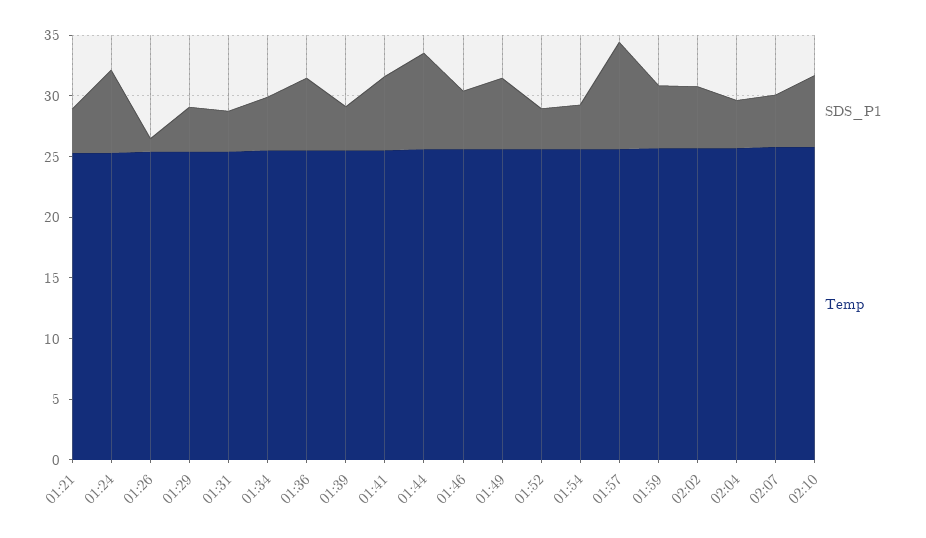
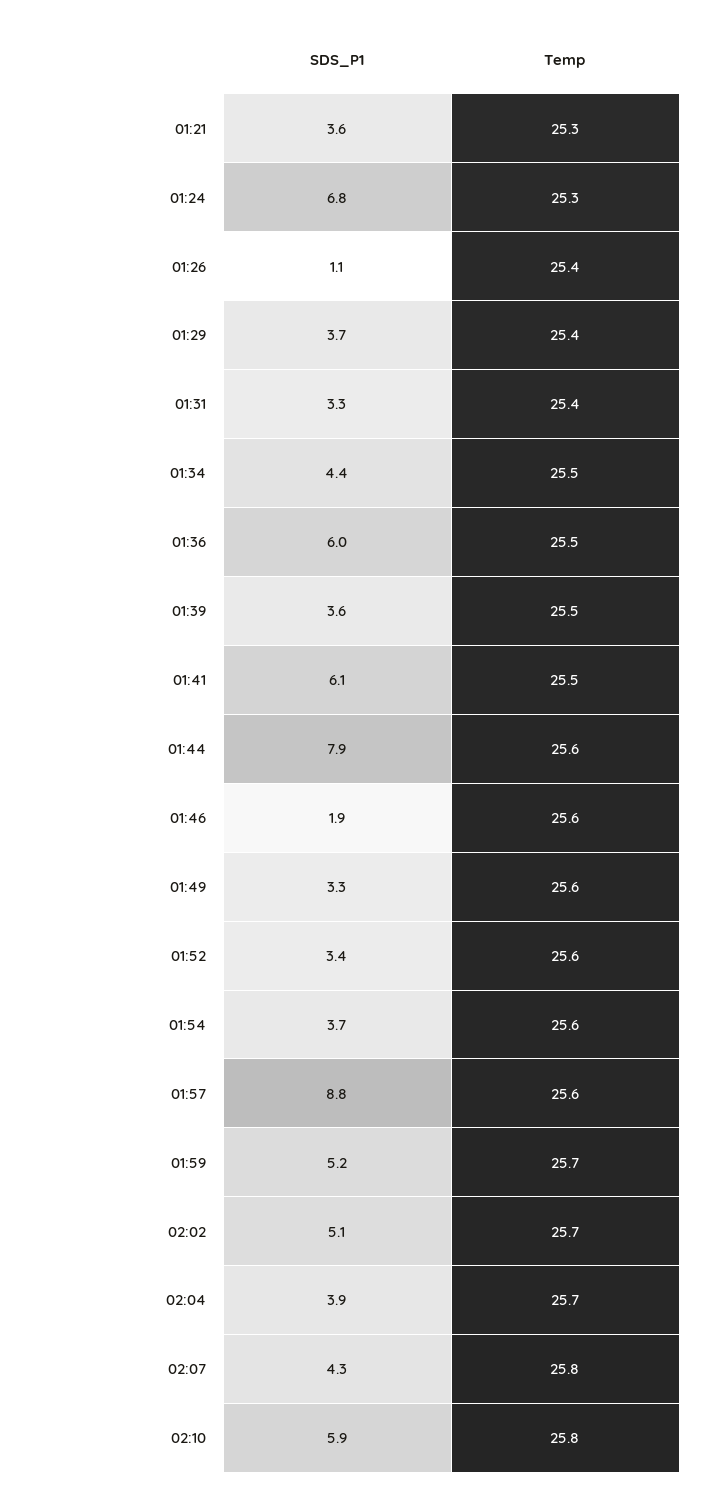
  {
    "SDS_P1": {
      "01:21": 3.6,
      "01:24": 6.8,
      "01:26": 1.1,
      "01:29": 3.7,
      "01:31": 3.3,
      "01:34": 4.4,
      "01:36": 6,
      "01:39": 3.6,
      "01:41": 6.1,
      "01:44": 7.9,
-     "01:46": 5,
+     "01:46": 1.9,
-     "01:49": 6,
+     "01:49": 3.3,
      "01:52": 3.4,
      "01:54": 3.7,
      "01:57": 8.8,
      "01:59": 5.2,
      "02:02": 5.1,
      "02:04": 3.9,
      "02:07": 4.3,
      "02:10": 5.9
    },
    "Temp": {
      "01:21": 25.3,
      "01:24": 25.3,
      "01:26": 25.4,
      "01:29": 25.4,
      "01:31": 25.4,
      "01:34": 25.5,
      "01:36": 25.5,
      "01:39": 25.5,
      "01:41": 25.5,
      "01:44": 25.6,
      "01:46": 25.6,
      "01:49": 25.6,
      "01:52": 25.6,
      "01:54": 25.6,
      "01:57": 25.6,
      "01:59": 25.7,
      "02:02": 25.7,
      "02:04": 25.7,
      "02:07": 25.8,
      "02:10": 25.8
    }
  }

